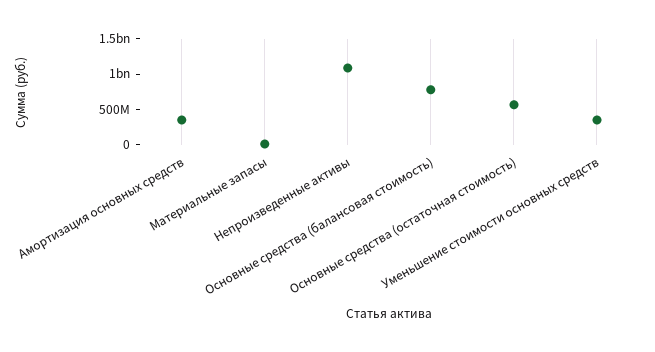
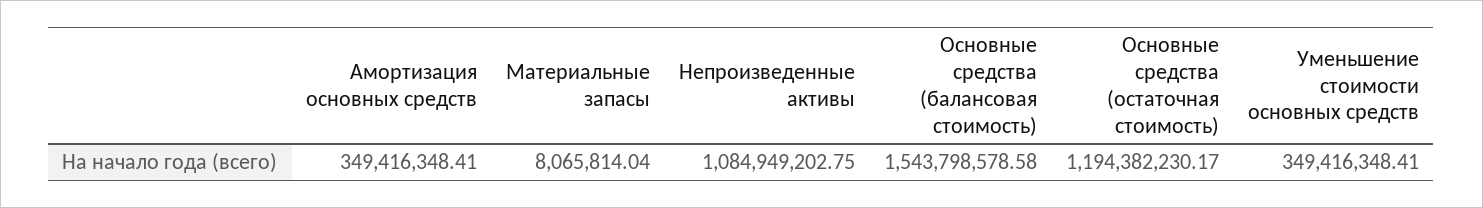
  {
    "Амортизация основных средств": 349416348.41,
    "Материальные запасы": 8065814.04,
    "Непроизведенные активы": 1084949202.75,
-   "Основные средства (балансовая стоимость)": 750000000,
+   "Основные средства (балансовая стоимость)": 1543798578.58,
-   "Основные средства (остаточная стоимость)": 500000000,
+   "Основные средства (остаточная стоимость)": 1194382230.17,
    "Уменьшение стоимости основных средств": 349416348.41
  }

